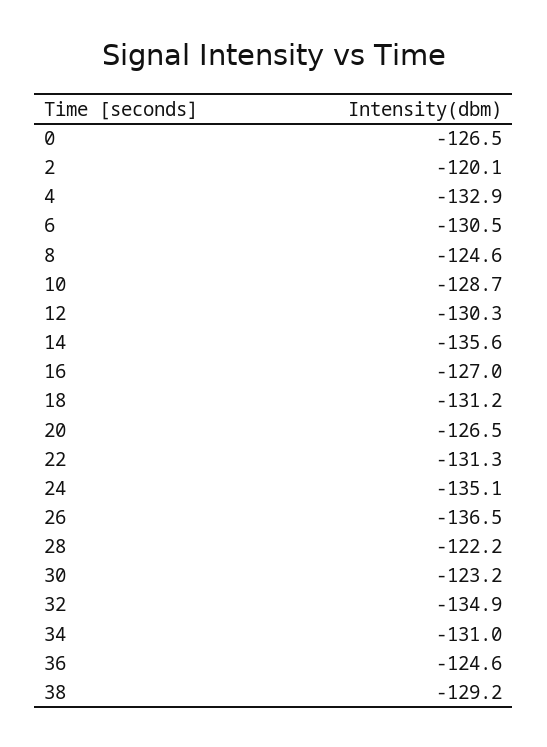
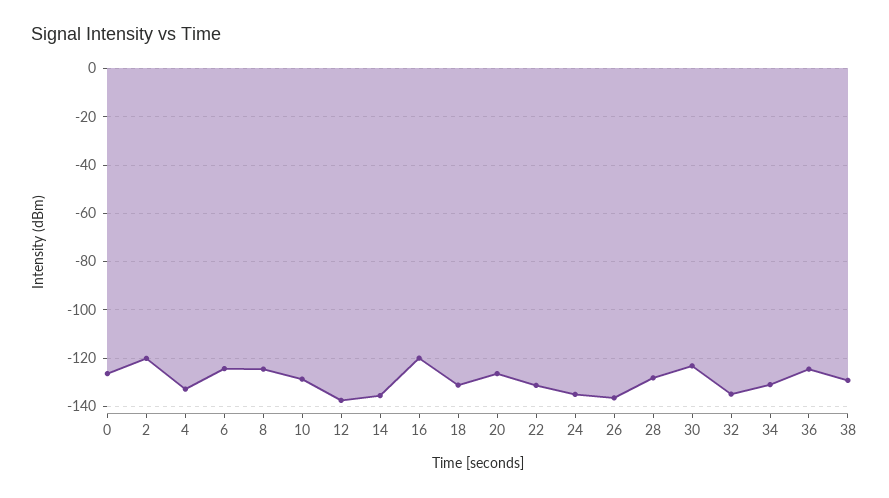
  {
    "0": -126.5,
    "2": -120.1,
    "4": -132.9,
-   "6": -130.5,
+   "6": -125,
    "8": -124.6,
    "10": -128.7,
-   "12": -130.3,
+   "12": -137.5,
    "14": -135.6,
-   "16": -127,
+   "16": -120,
    "18": -131.2,
    "20": -126.5,
    "22": -131.3,
    "24": -135.1,
    "26": -136.5,
-   "28": -122.2,
+   "28": -127.5,
    "30": -123.2,
    "32": -134.9,
    "34": -131,
    "36": -124.6,
    "38": -129.2
  }

